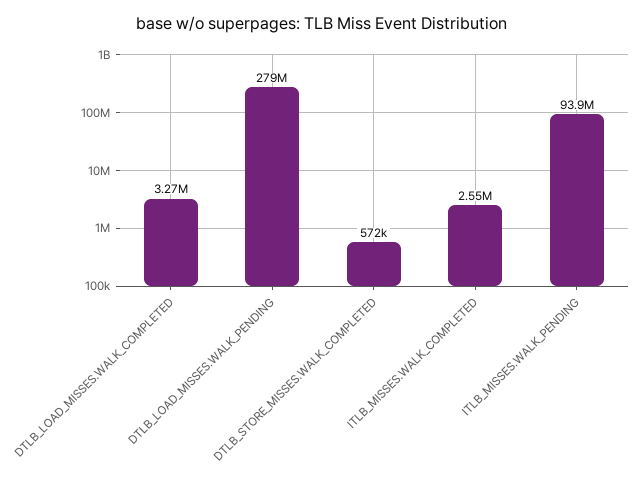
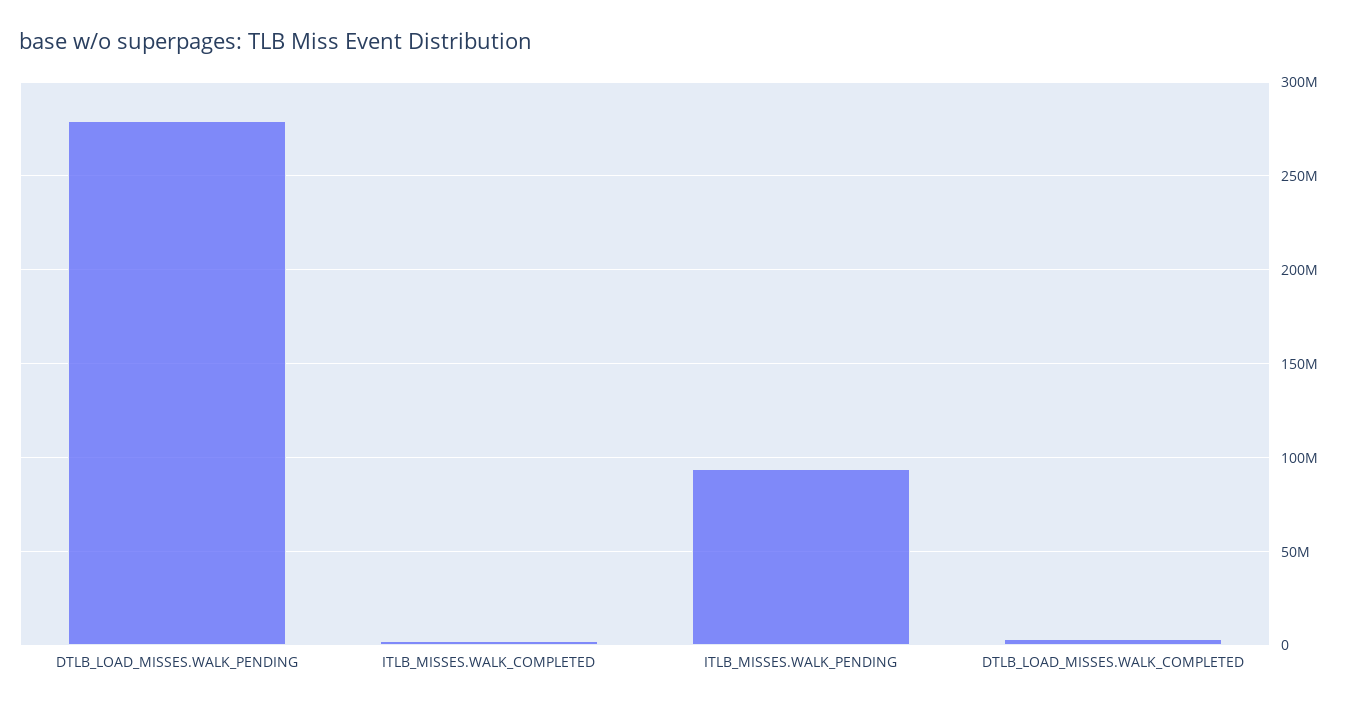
  {
    "DTLB_LOAD_MISSES.WALK_COMPLETED": 3270000,
    "DTLB_LOAD_MISSES.WALK_PENDING": 279000000,
-   "DTLB_STORE_MISSES.WALK_COMPLETED": 572000,
    "ITLB_MISSES.WALK_COMPLETED": 2550000,
    "ITLB_MISSES.WALK_PENDING": 93900000
  }

